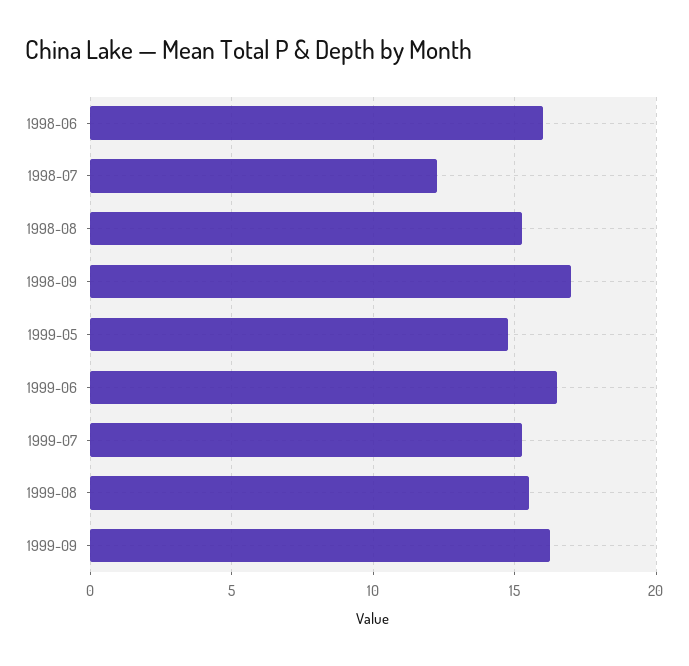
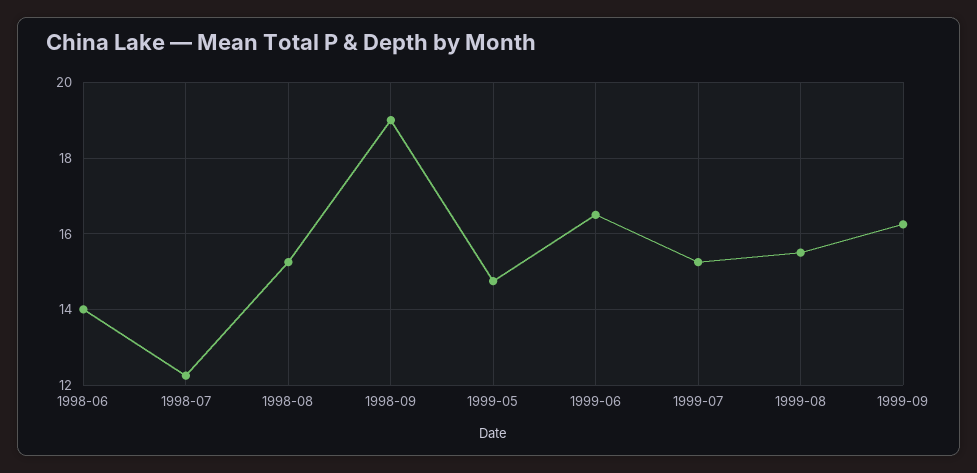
  {
-   "1998-06": 16,
+   "1998-06": 14,
    "1998-07": 12.2,
    "1998-08": 15.2,
-   "1998-09": 17,
+   "1998-09": 19,
    "1999-05": 14.8,
    "1999-06": 16.6,
    "1999-07": 15.2,
    "1999-08": 15.6,
    "1999-09": 16.2
  }

